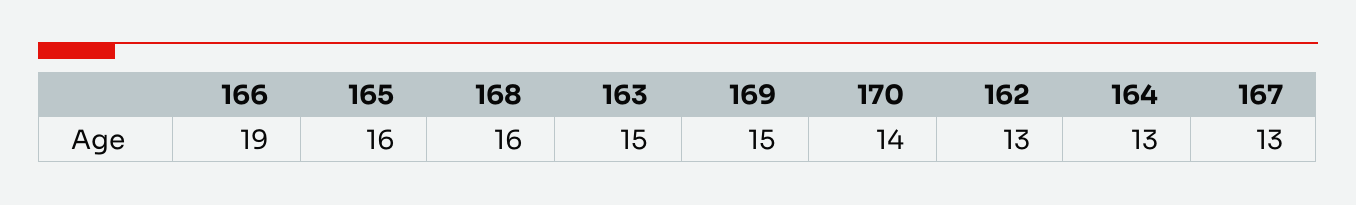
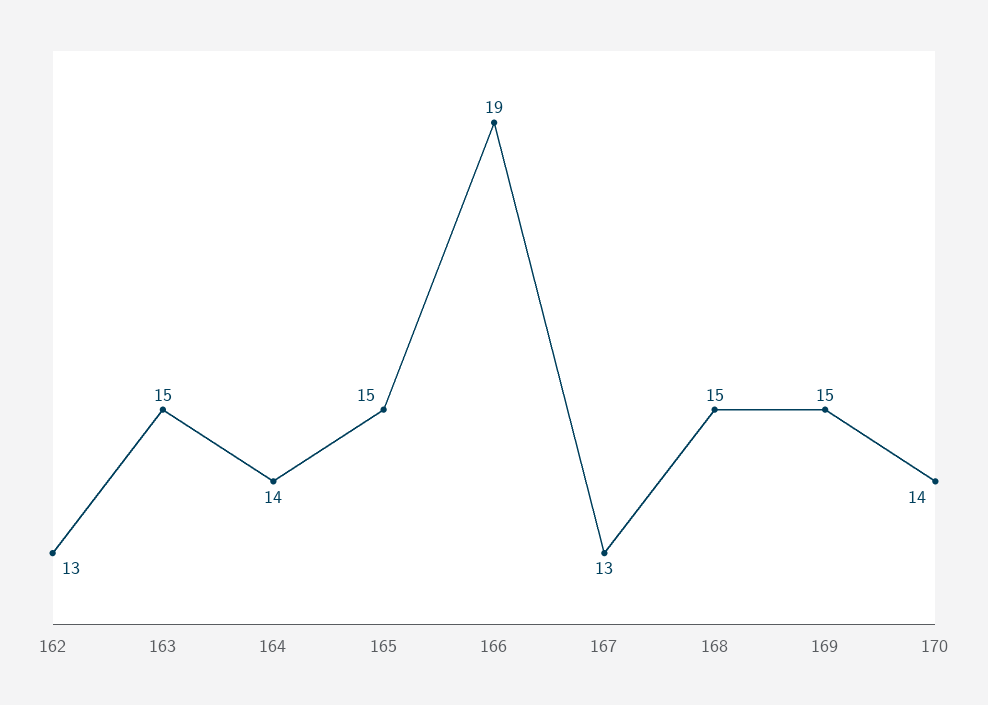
  {
    "166": 19,
-   "165": 16,
+   "165": 15,
-   "168": 16,
+   "168": 15,
    "163": 15,
    "169": 15,
    "170": 14,
    "162": 13,
-   "164": 13,
+   "164": 14,
    "167": 13
  }

